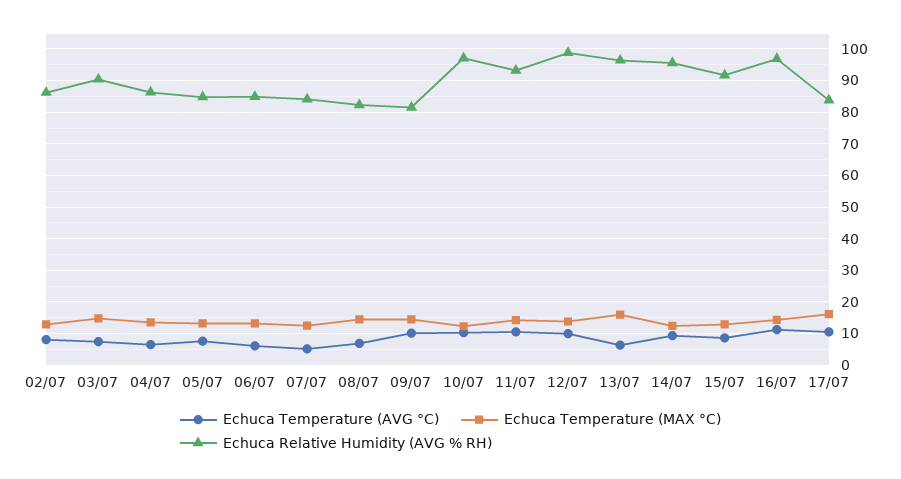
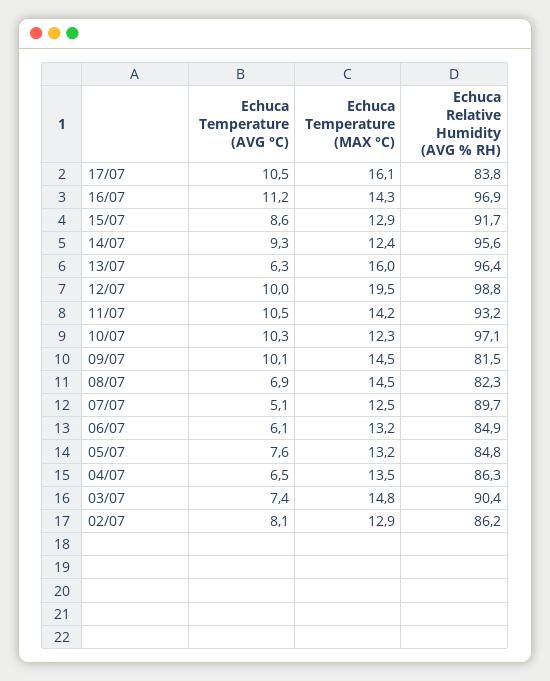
  {
    "Echuca Temperature (AVG °C)": {
      "02/07": 8.1,
      "03/07": 7.4,
      "04/07": 6.5,
      "05/07": 7.6,
      "06/07": 6.1,
      "07/07": 5.1,
      "08/07": 6.9,
      "09/07": 10.1,
      "10/07": 10.3,
      "11/07": 10.5,
      "12/07": 10,
      "13/07": 6.3,
      "14/07": 9.3,
      "15/07": 8.6,
      "16/07": 11.2,
      "17/07": 10.5
    },
    "Echuca Temperature (MAX °C)": {
      "02/07": 12.9,
      "03/07": 14.8,
      "04/07": 13.5,
      "05/07": 13.2,
      "06/07": 13.2,
      "07/07": 12.5,
      "08/07": 14.5,
      "09/07": 14.5,
      "10/07": 12.3,
      "11/07": 14.2,
-     "12/07": 14,
+     "12/07": 19.5,
      "13/07": 16,
      "14/07": 12.4,
      "15/07": 12.9,
      "16/07": 14.3,
      "17/07": 16.1
    },
    "Echuca Relative Humidity (AVG % RH)": {
      "02/07": 86.2,
      "03/07": 90.4,
      "04/07": 86.3,
      "05/07": 84.8,
      "06/07": 84.9,
-     "07/07": 84,
+     "07/07": 89.7,
      "08/07": 82.3,
      "09/07": 81.5,
      "10/07": 97.1,
      "11/07": 93.2,
      "12/07": 98.8,
      "13/07": 96.4,
      "14/07": 95.6,
      "15/07": 91.7,
      "16/07": 96.9,
      "17/07": 83.8
    }
  }

